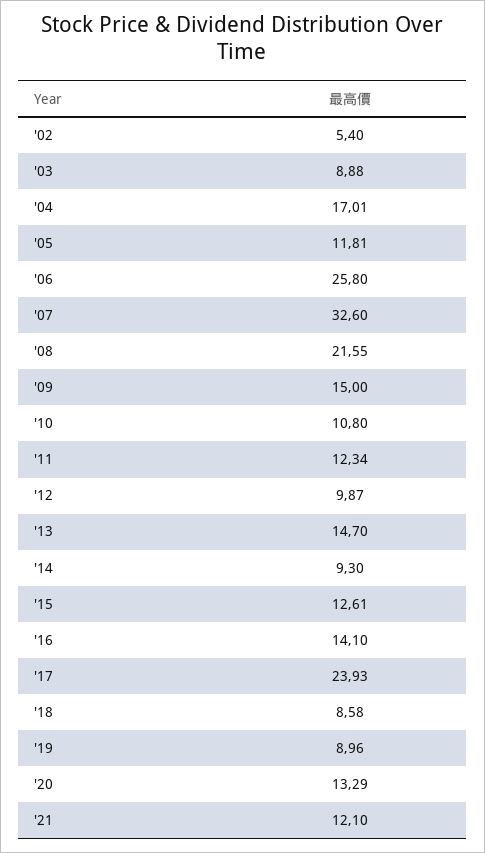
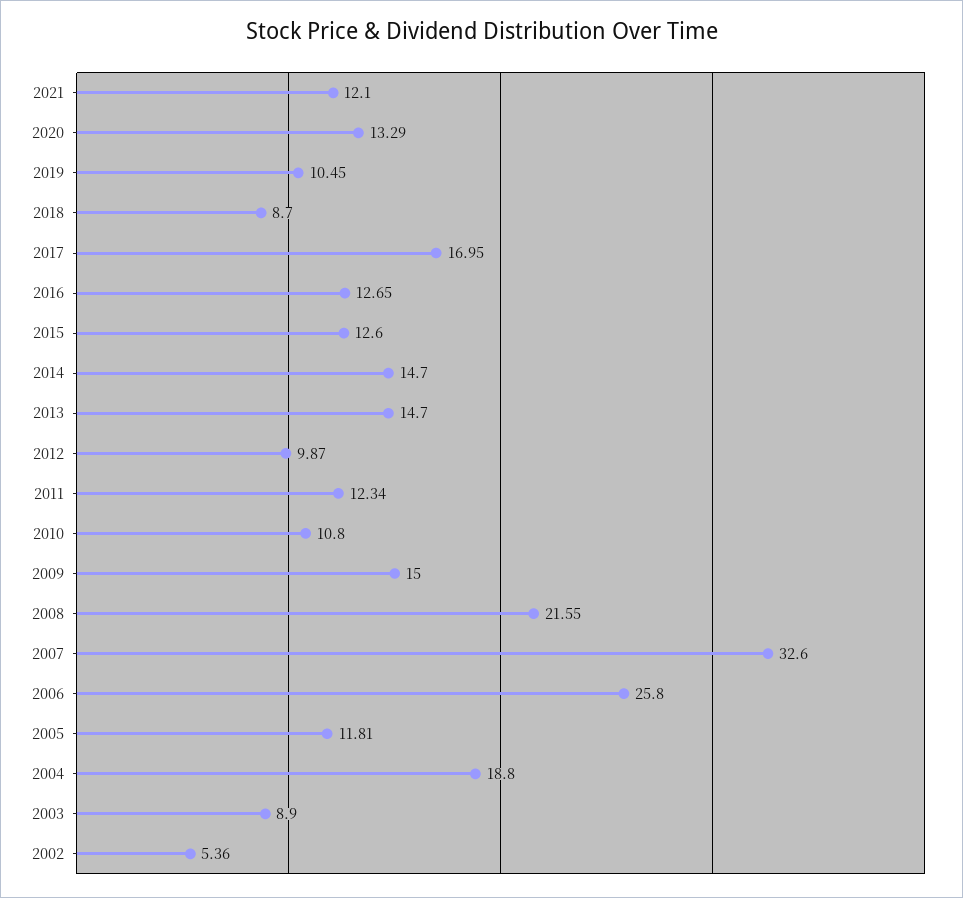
  {
-   "'02": 5.4,
+   "'02": 5.36,
-   "'03": 8.88,
+   "'03": 8.9,
-   "'04": 17.01,
+   "'04": 18.8,
    "'05": 11.81,
    "'06": 25.8,
    "'07": 32.6,
    "'08": 21.55,
    "'09": 15,
    "'10": 10.8,
    "'11": 12.34,
    "'12": 9.87,
    "'13": 14.7,
-   "'14": 9.3,
+   "'14": 14.7,
-   "'15": 12.61,
+   "'15": 12.6,
-   "'16": 14.1,
+   "'16": 12.65,
-   "'17": 23.93,
+   "'17": 16.95,
-   "'18": 8.58,
+   "'18": 8.7,
-   "'19": 8.96,
+   "'19": 10.45,
    "'20": 13.29,
    "'21": 12.1
  }

